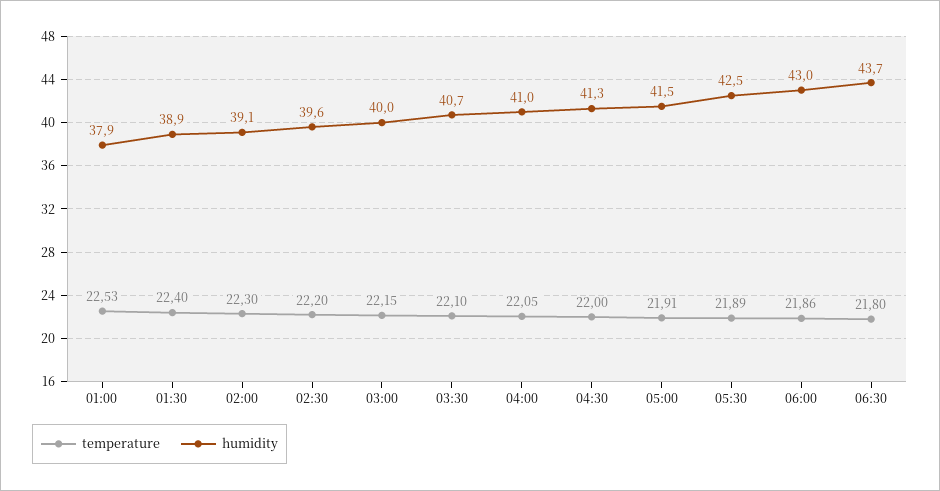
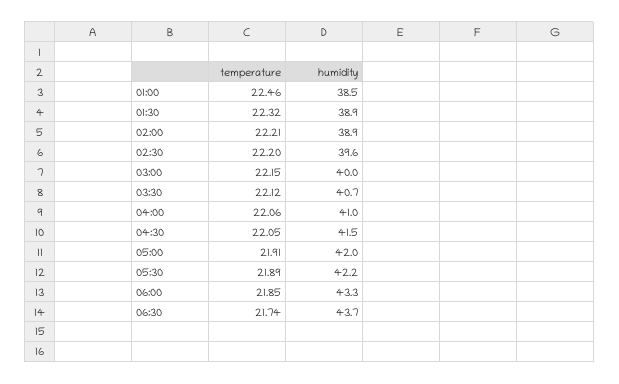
  {
    "temperature": {
-     "01:00": 22.53,
+     "01:00": 22.46,
-     "01:30": 22.4,
+     "01:30": 22.32,
-     "02:00": 22.3,
+     "02:00": 22.21,
      "02:30": 22.2,
      "03:00": 22.15,
-     "03:30": 22.1,
+     "03:30": 22.12,
-     "04:00": 22.05,
+     "04:00": 22.06,
-     "04:30": 22,
+     "04:30": 22.05,
      "05:00": 21.91,
      "05:30": 21.89,
-     "06:00": 21.86,
+     "06:00": 21.85,
-     "06:30": 21.8
+     "06:30": 21.74
    },
    "humidity": {
-     "01:00": 37.9,
+     "01:00": 38.5,
      "01:30": 38.9,
-     "02:00": 39.1,
+     "02:00": 38.9,
      "02:30": 39.6,
      "03:00": 40,
      "03:30": 40.7,
      "04:00": 41,
-     "04:30": 41.3,
+     "04:30": 41.5,
-     "05:00": 41.5,
+     "05:00": 42,
-     "05:30": 42.5,
+     "05:30": 42.2,
-     "06:00": 43,
+     "06:00": 43.3,
      "06:30": 43.7
    }
  }

